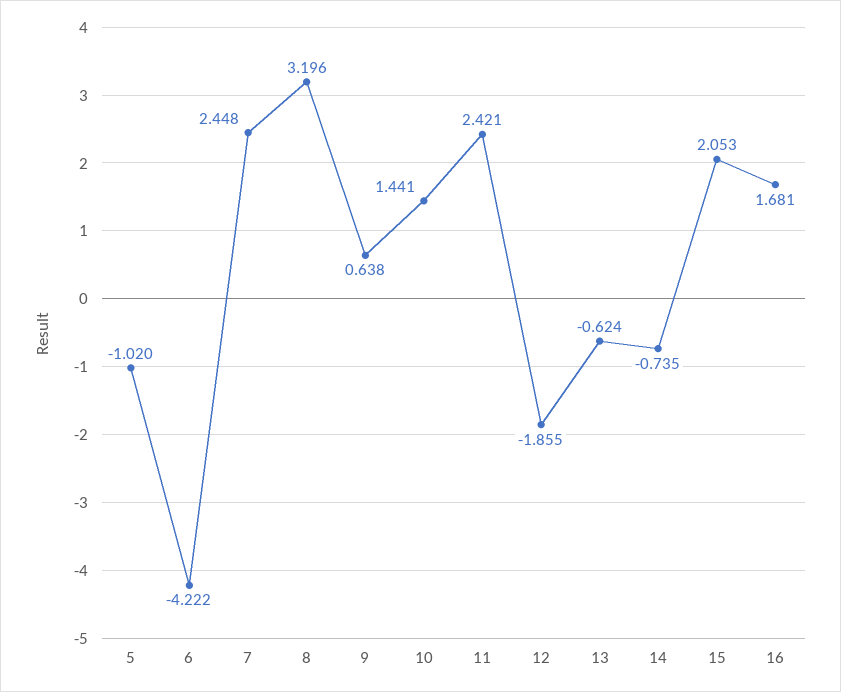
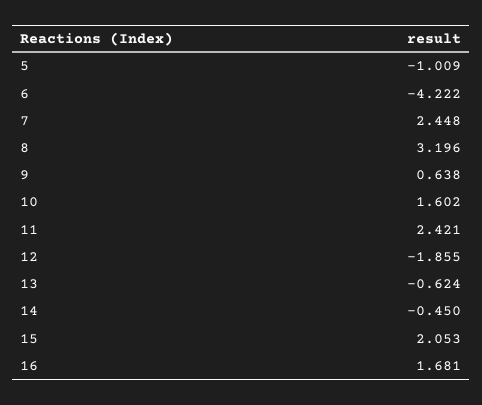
  {
-   "5": -1.02,
+   "5": -1.009,
    "6": -4.222,
    "7": 2.448,
    "8": 3.196,
    "9": 0.638,
-   "10": 1.441,
+   "10": 1.602,
    "11": 2.421,
    "12": -1.855,
    "13": -0.624,
-   "14": -0.735,
+   "14": -0.45,
    "15": 2.053,
    "16": 1.681
  }

